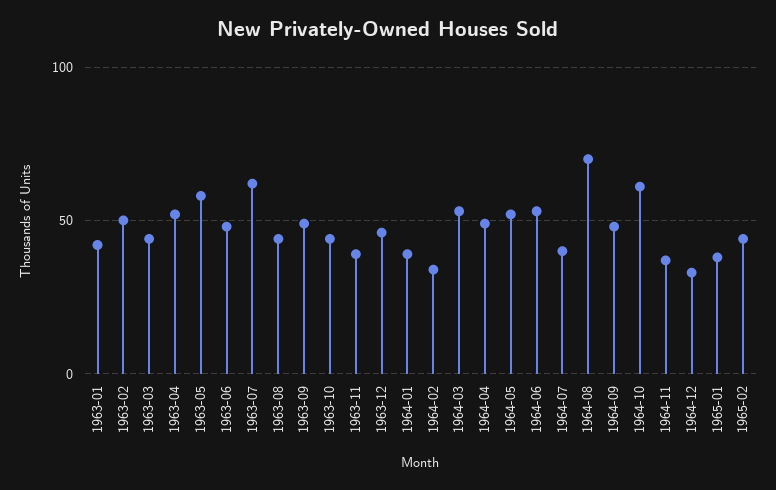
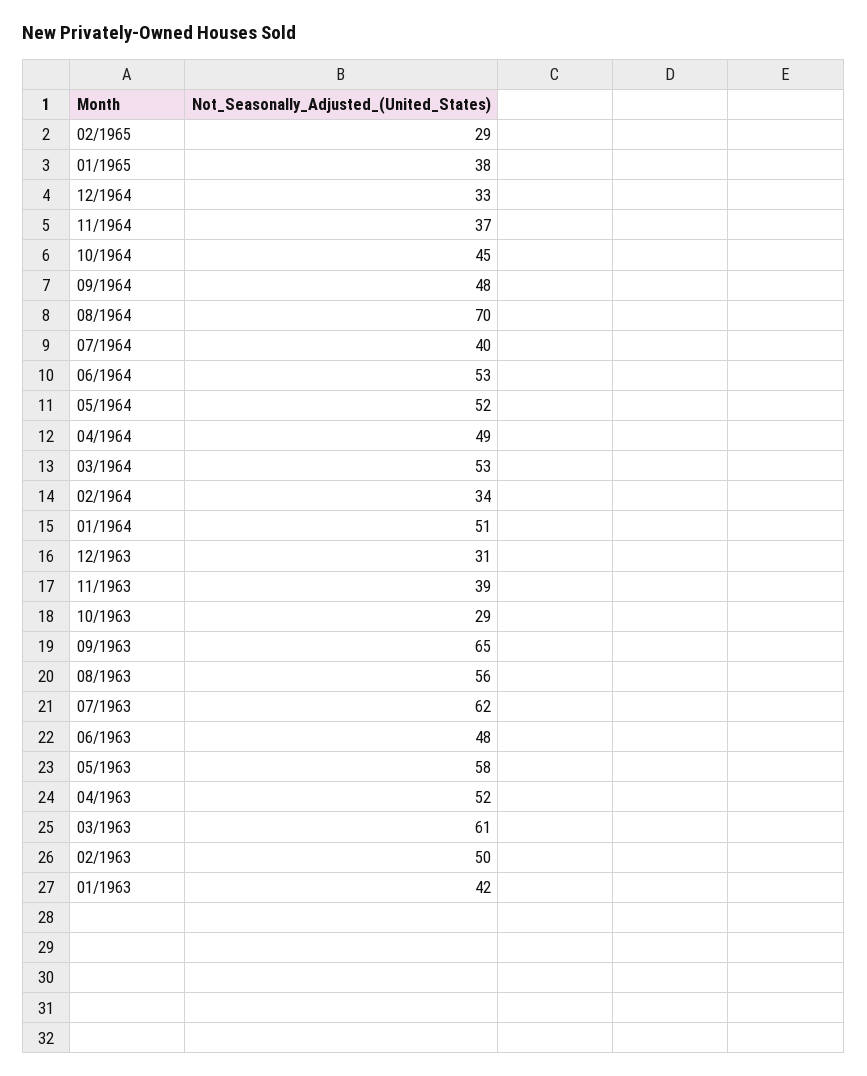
  {
    "1963-01": 42,
    "1963-02": 50,
-   "1963-03": 45,
+   "1963-03": 61,
    "1963-04": 52,
    "1963-05": 58,
    "1963-06": 48,
    "1963-07": 62,
-   "1963-08": 45,
+   "1963-08": 56,
-   "1963-09": 50,
+   "1963-09": 65,
-   "1963-10": 45,
+   "1963-10": 29,
    "1963-11": 39,
-   "1963-12": 45,
+   "1963-12": 31,
-   "1964-01": 40,
+   "1964-01": 51,
    "1964-02": 34,
    "1964-03": 53,
    "1964-04": 49,
    "1964-05": 52,
    "1964-06": 53,
    "1964-07": 40,
    "1964-08": 70,
    "1964-09": 48,
-   "1964-10": 60,
+   "1964-10": 45,
    "1964-11": 37,
    "1964-12": 33,
    "1965-01": 38,
-   "1965-02": 45
+   "1965-02": 29
  }

